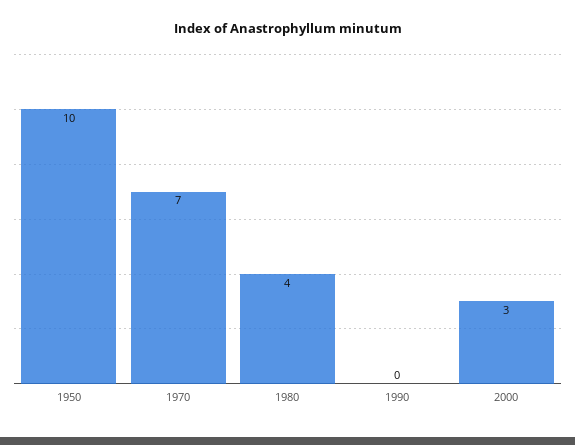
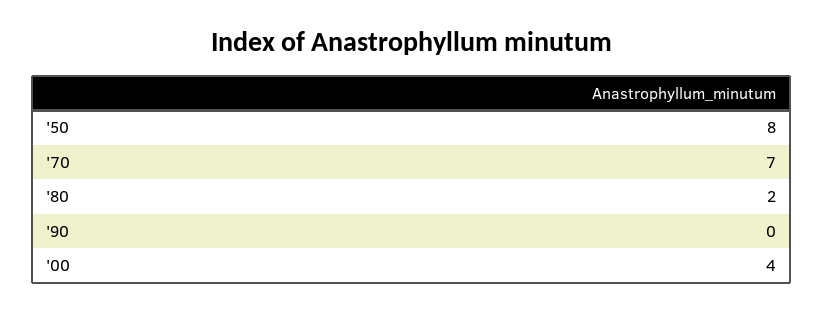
  {
-   "1950": 10,
+   "1950": 8,
    "1970": 7,
-   "1980": 4,
+   "1980": 2,
    "1990": 0,
-   "2000": 3
+   "2000": 4
  }

